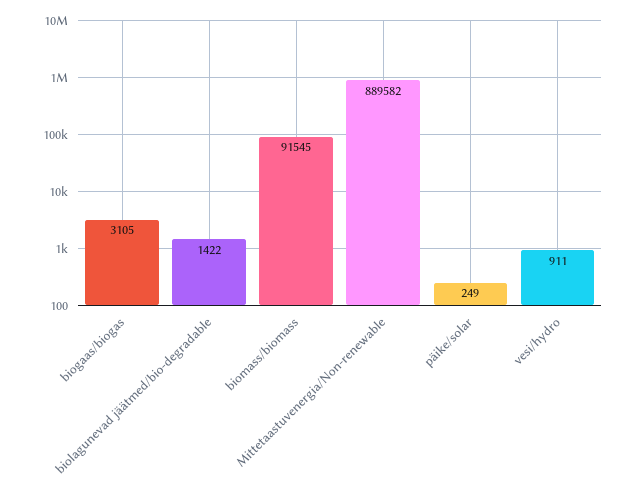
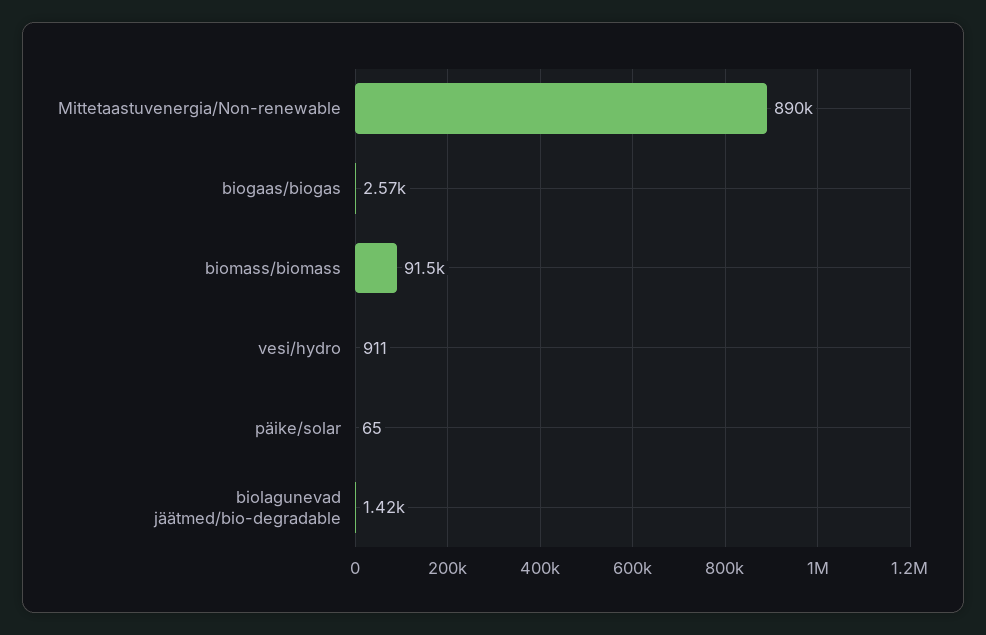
  {
-   "biogaas/biogas": 3105,
+   "biogaas/biogas": 2570,
    "biolagunevad jäätmed/bio-degradable": 1422,
    "biomass/biomass": 91545,
    "Mittetaastuvenergia/Non-renewable": 889582,
-   "päike/solar": 249,
+   "päike/solar": 65,
    "vesi/hydro": 911
  }

